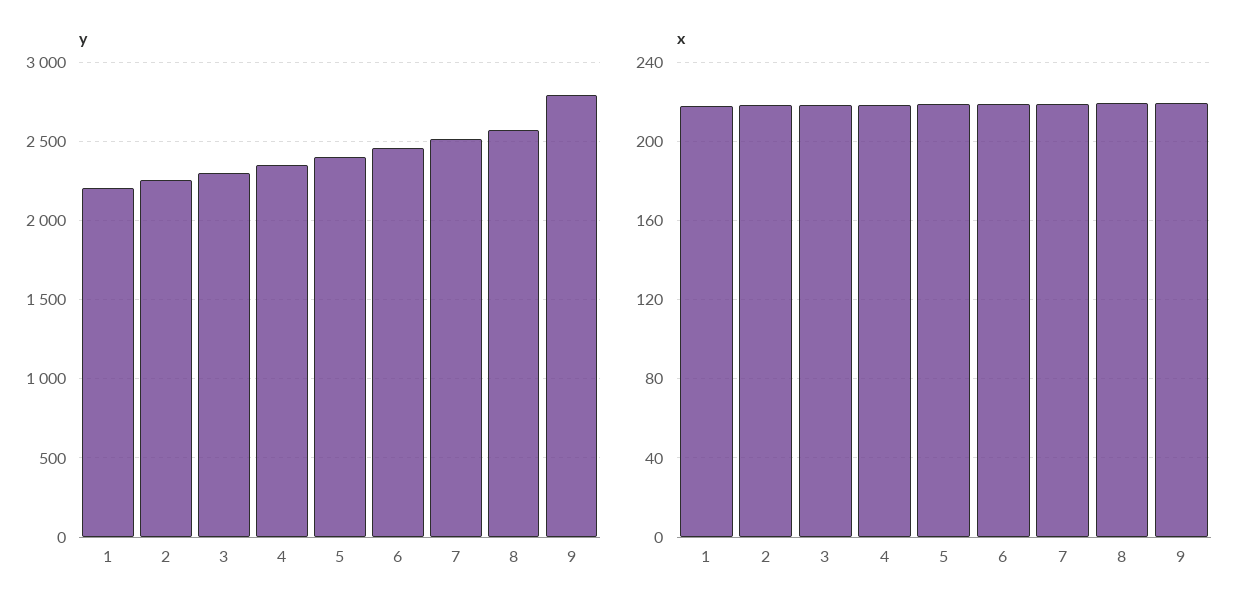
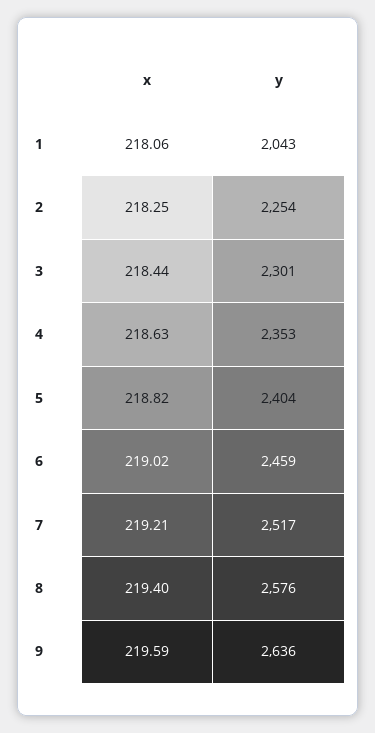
  {
    "y": {
-     "1": 2200,
+     "1": 2043,
      "2": 2254,
      "3": 2301,
      "4": 2353,
      "5": 2404,
      "6": 2459,
      "7": 2517,
      "8": 2576,
-     "9": 2800
+     "9": 2636
    },
    "x": {
      "1": 218.06,
      "2": 218.25,
      "3": 218.44,
      "4": 218.63,
      "5": 218.82,
      "6": 219.02,
      "7": 219.21,
      "8": 219.4,
      "9": 219.59
    }
  }

